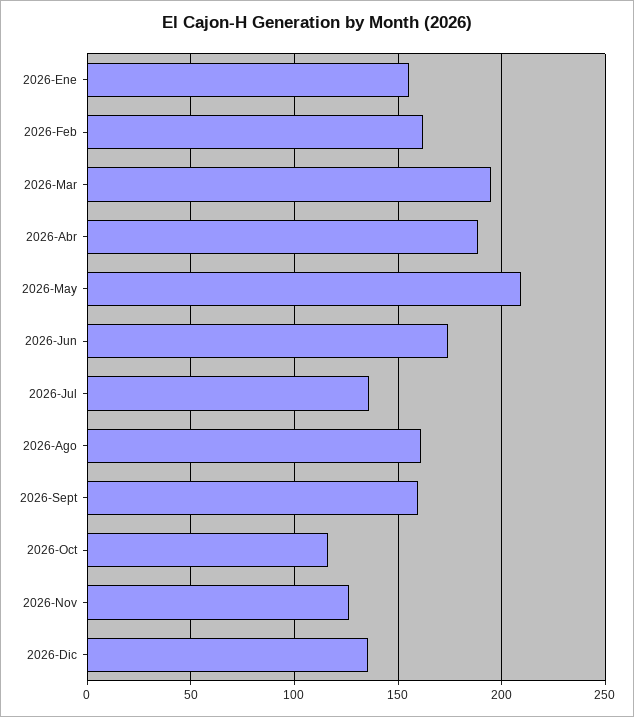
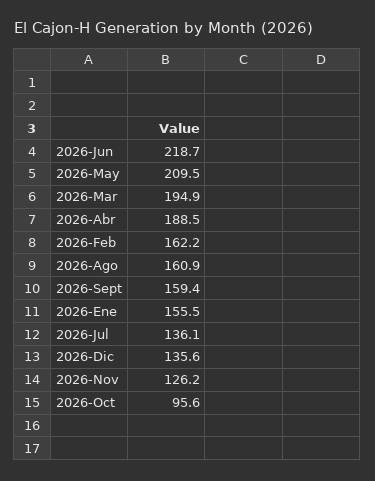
  {
    "2026-Ene": 155.5,
    "2026-Feb": 162.2,
    "2026-Mar": 194.9,
    "2026-Abr": 188.5,
    "2026-May": 209.5,
-   "2026-Jun": 175,
+   "2026-Jun": 218.7,
    "2026-Jul": 136.1,
    "2026-Ago": 160.9,
    "2026-Sept": 159.4,
-   "2026-Oct": 115,
+   "2026-Oct": 95.6,
    "2026-Nov": 126.2,
    "2026-Dic": 135.6
  }

